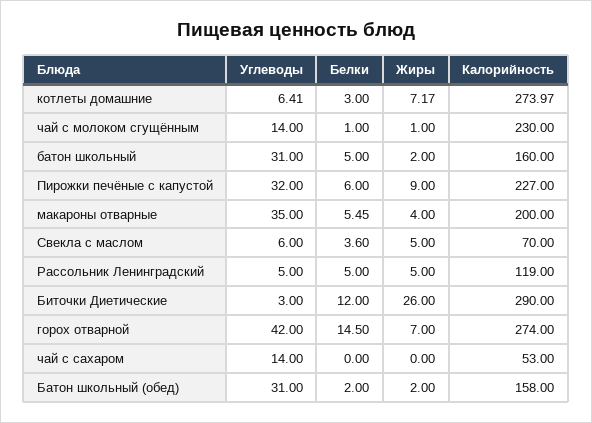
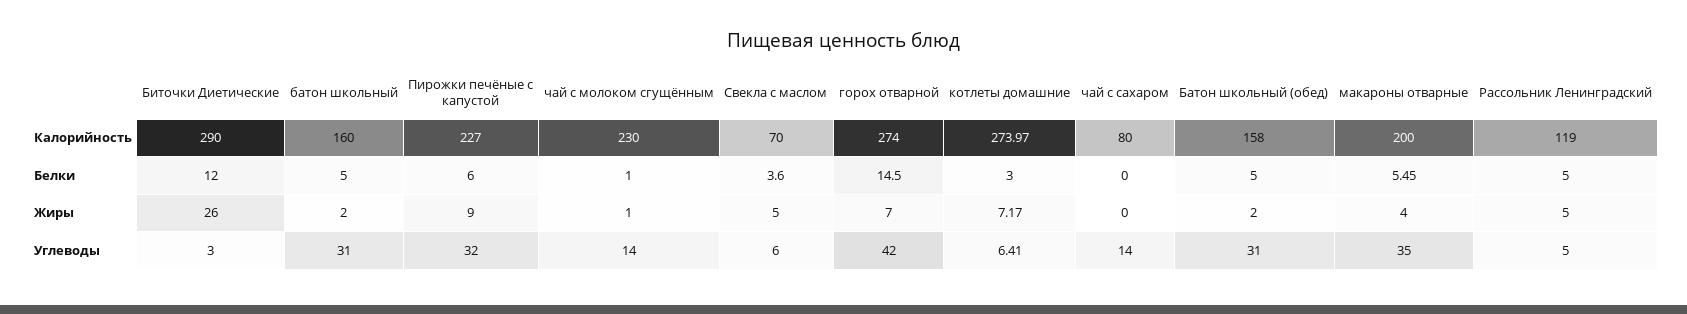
  {
    "Углеводы": {
      "котлеты домашние": 6.41,
      "чай с молоком сгущённым": 14,
      "батон школьный": 31,
      "Пирожки печёные с капустой": 32,
      "макароны отварные": 35,
      "Свекла с маслом": 6,
      "Рассольник Ленинградский": 5,
      "Биточки Диетические": 3,
      "горох отварной": 42,
      "чай с сахаром": 14,
      "Батон школьный (обед)": 31
    },
    "Белки": {
      "котлеты домашние": 3,
      "чай с молоком сгущённым": 1,
      "батон школьный": 5,
      "Пирожки печёные с капустой": 6,
      "макароны отварные": 5.45,
      "Свекла с маслом": 3.6,
      "Рассольник Ленинградский": 5,
      "Биточки Диетические": 12,
      "горох отварной": 14.5,
      "чай с сахаром": 0,
-     "Батон школьный (обед)": 2
+     "Батон школьный (обед)": 5
    },
    "Жиры": {
      "котлеты домашние": 7.17,
      "чай с молоком сгущённым": 1,
      "батон школьный": 2,
      "Пирожки печёные с капустой": 9,
      "макароны отварные": 4,
      "Свекла с маслом": 5,
      "Рассольник Ленинградский": 5,
      "Биточки Диетические": 26,
      "горох отварной": 7,
      "чай с сахаром": 0,
      "Батон школьный (обед)": 2
    },
    "Калорийность": {
      "котлеты домашние": 273.97,
      "чай с молоком сгущённым": 230,
      "батон школьный": 160,
      "Пирожки печёные с капустой": 227,
      "макароны отварные": 200,
      "Свекла с маслом": 70,
      "Рассольник Ленинградский": 119,
      "Биточки Диетические": 290,
      "горох отварной": 274,
-     "чай с сахаром": 53,
+     "чай с сахаром": 80,
      "Батон школьный (обед)": 158
    }
  }

